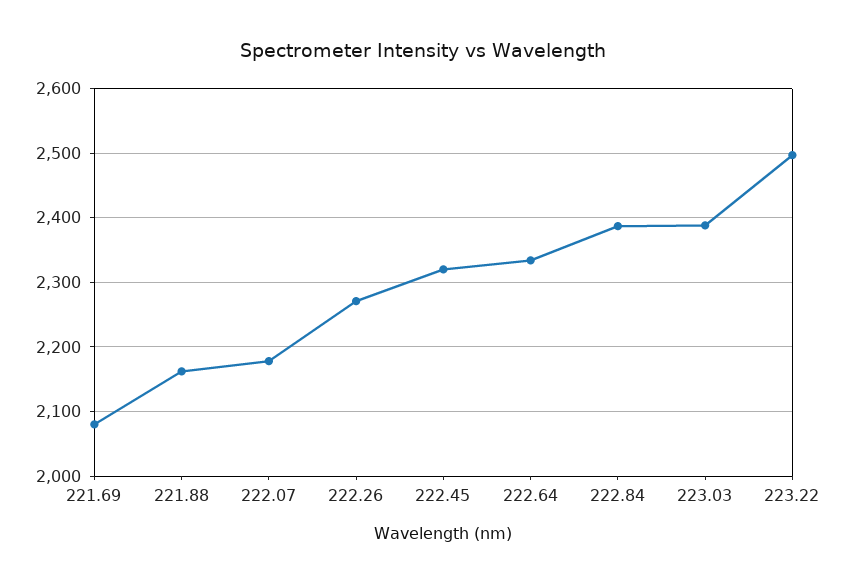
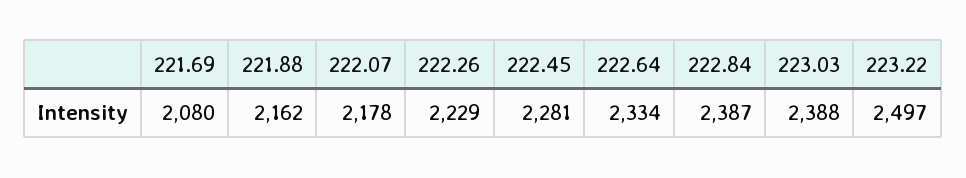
  {
    "221.69": 2080,
    "221.88": 2162,
    "222.07": 2178,
-   "222.26": 2270,
+   "222.26": 2229,
-   "222.45": 2320,
+   "222.45": 2281,
    "222.64": 2334,
    "222.84": 2387,
    "223.03": 2388,
    "223.22": 2497
  }

